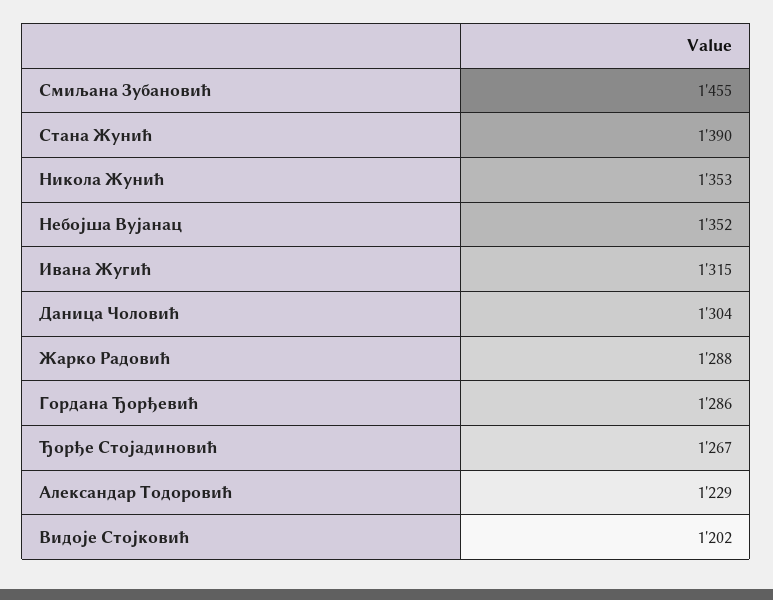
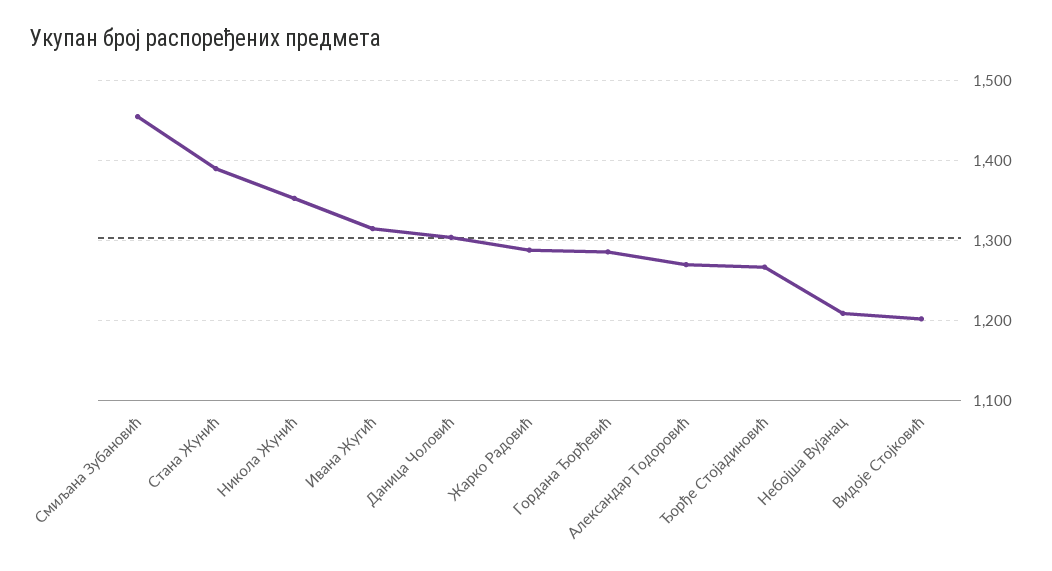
  {
    "Смиљана Зубановић": 1455,
    "Стана Жунић": 1390,
    "Никола Жунић": 1353,
-   "Небојша Вујанац": 1352,
+   "Небојша Вујанац": 1210,
    "Ивана Жугић": 1315,
    "Даница Чоловић": 1304,
    "Жарко Радовић": 1288,
    "Гордана Ђорђевић": 1286,
    "Ђорђе Стојадиновић": 1267,
-   "Александар Тодоровић": 1229,
+   "Александар Тодоровић": 1270,
    "Видоје Стојковић": 1202
  }

